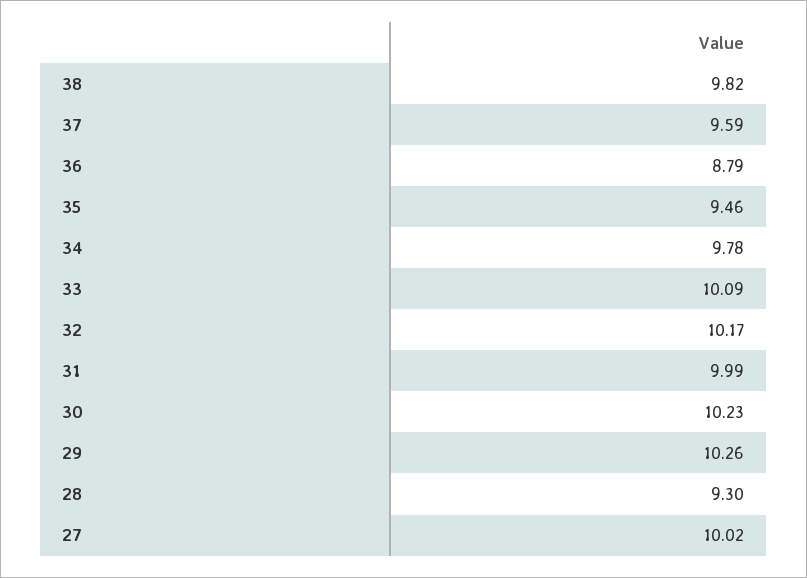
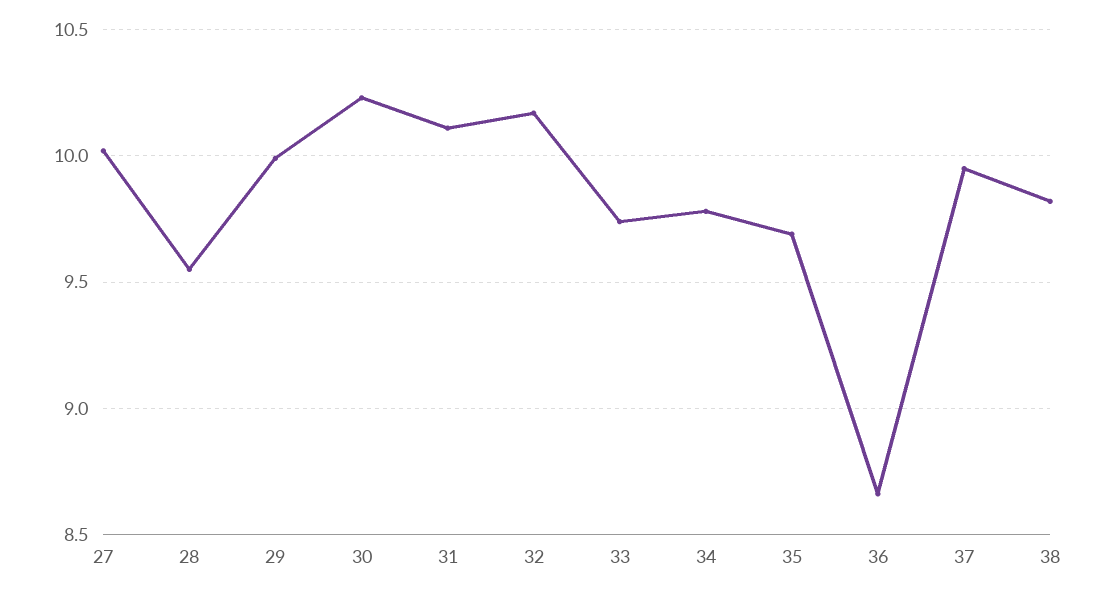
  {
    "38": 9.82,
-   "37": 9.59,
+   "37": 9.95,
-   "36": 8.79,
+   "36": 8.65,
-   "35": 9.46,
+   "35": 9.7,
    "34": 9.78,
-   "33": 10.09,
+   "33": 9.75,
    "32": 10.17,
-   "31": 9.99,
+   "31": 10.1,
    "30": 10.23,
-   "29": 10.26,
+   "29": 10,
-   "28": 9.3,
+   "28": 9.55,
    "27": 10.02
  }

